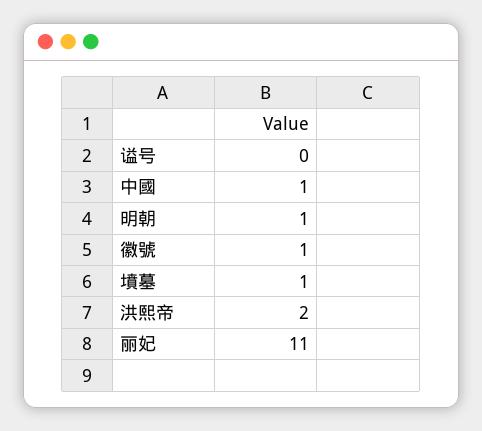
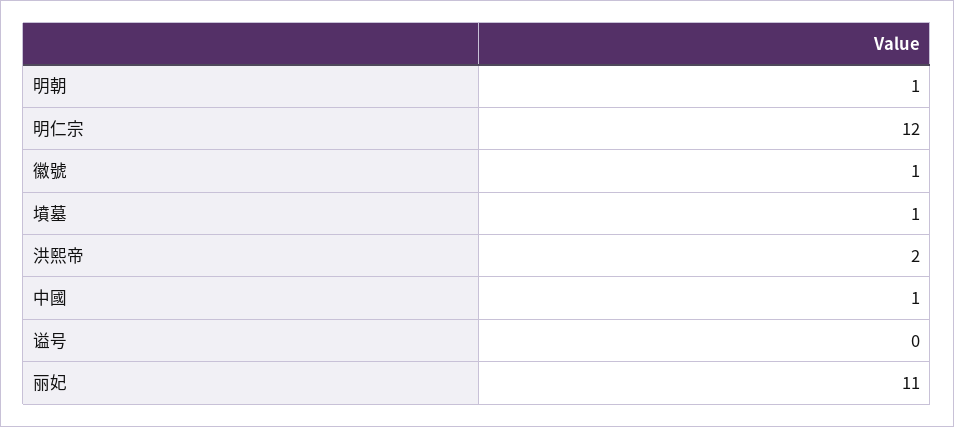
  {
    "谥号": 0,
    "中國": 1,
    "明朝": 1,
    "徽號": 1,
    "墳墓": 1,
    "洪熙帝": 2,
-   "丽妃": 11
+   "丽妃": 11,
+   "明仁宗": 12
  }

